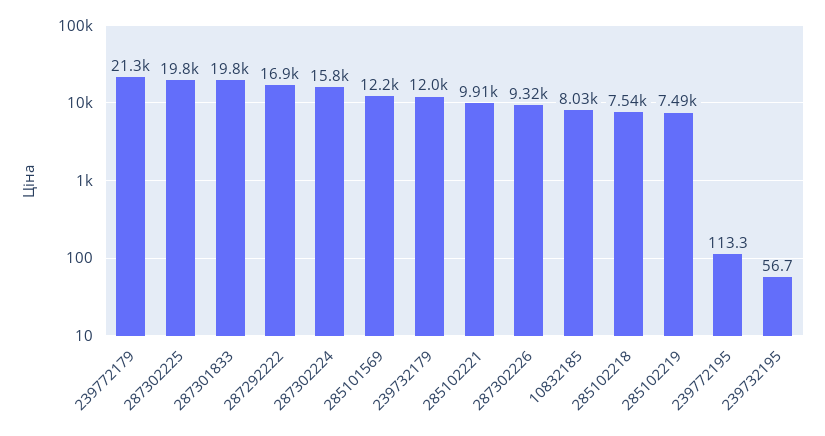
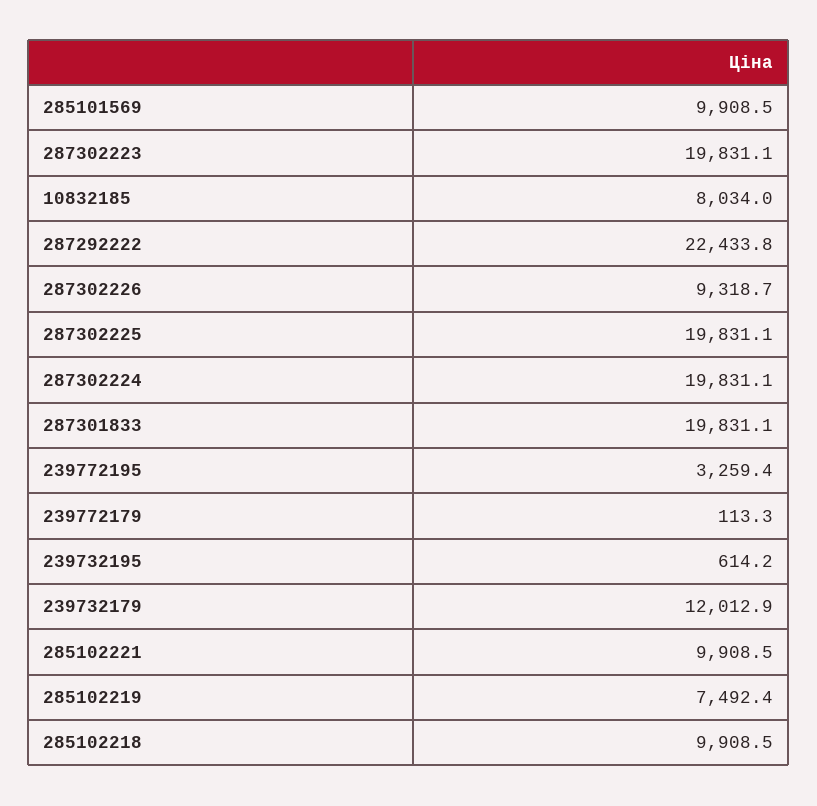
  {
-   "239772179": 21300,
+   "239772179": 113.3,
    "287302225": 19831.1,
    "287301833": 19831.1,
-   "287292222": 16900,
+   "287292222": 22433.8,
-   "287302224": 15800,
+   "287302224": 19831.1,
-   "285101569": 12200,
+   "285101569": 9908.5,
    "239732179": 12012.9,
    "285102221": 9908.5,
    "287302226": 9318.7,
    "10832185": 8034,
-   "285102218": 7540,
+   "285102218": 9908.5,
    "285102219": 7492.4,
-   "239772195": 113.3,
+   "239772195": 3259.4,
-   "239732195": 56.7
+   "239732195": 614.2,
+   "287302223": 19831.1
  }

